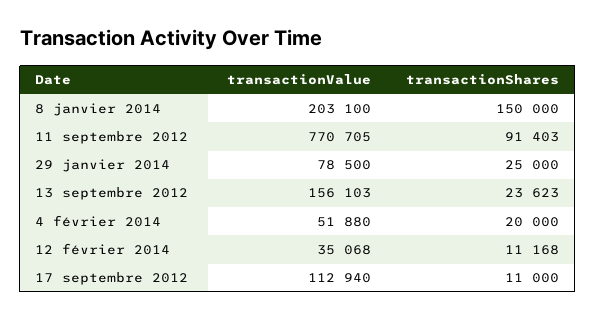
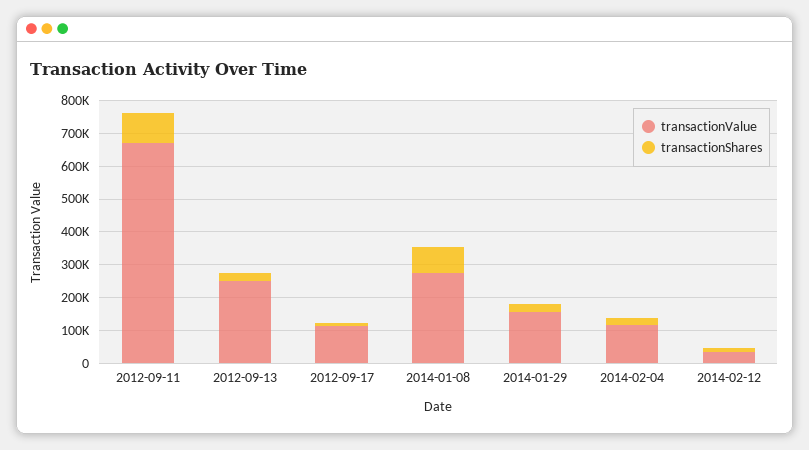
  {
    "transactionValue": {
-     "8 janvier 2014": 203100,
+     "8 janvier 2014": 275000,
-     "11 septembre 2012": 770705,
+     "11 septembre 2012": 675000,
-     "29 janvier 2014": 78500,
+     "29 janvier 2014": 150000,
-     "13 septembre 2012": 156103,
+     "13 septembre 2012": 250000,
-     "4 février 2014": 51880,
+     "4 février 2014": 125000,
      "12 février 2014": 35068,
      "17 septembre 2012": 112940
    },
    "transactionShares": {
-     "8 janvier 2014": 150000,
+     "8 janvier 2014": 75000,
      "11 septembre 2012": 91403,
      "29 janvier 2014": 25000,
      "13 septembre 2012": 23623,
      "4 février 2014": 20000,
      "12 février 2014": 11168,
      "17 septembre 2012": 11000
    }
  }

